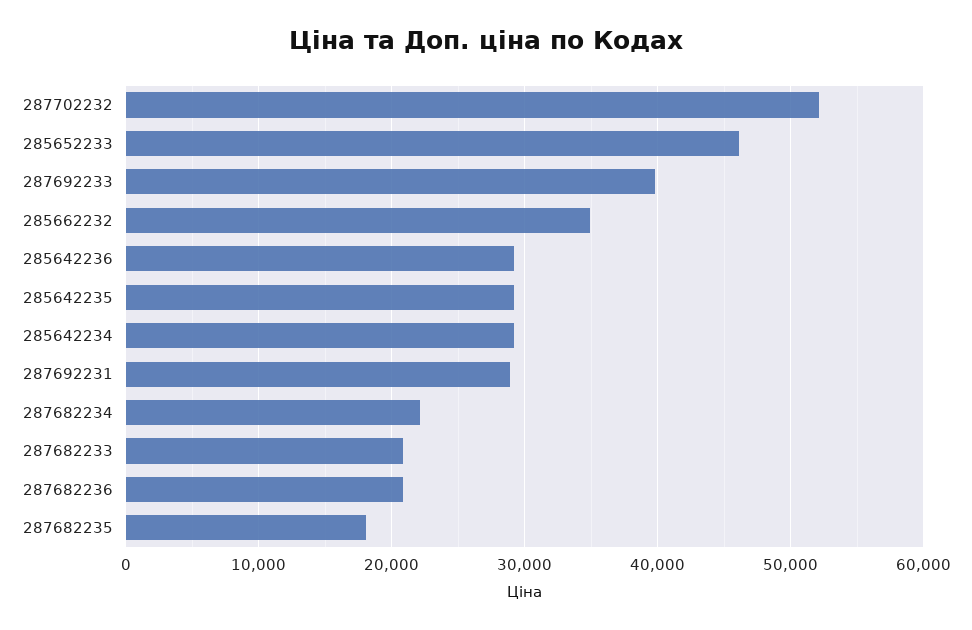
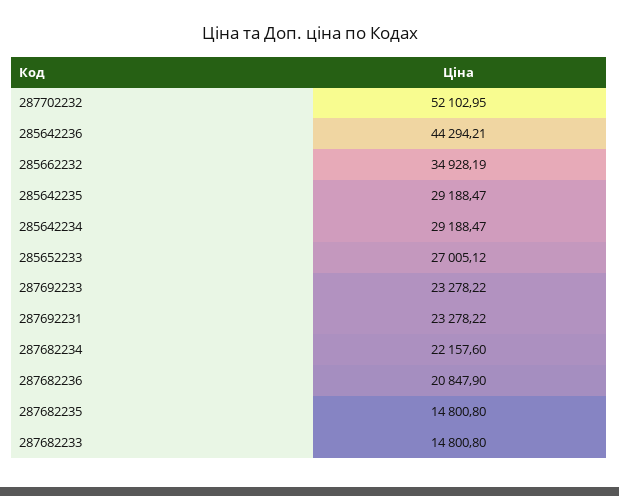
  {
    "287702232": 52102.95,
-   "285652233": 46000,
+   "285652233": 27005.12,
-   "287692233": 40000,
+   "287692233": 23278.22,
    "285662232": 34928.19,
-   "285642236": 29000,
+   "285642236": 44294.21,
    "285642235": 29188.47,
    "285642234": 29188.47,
-   "287692231": 29000,
+   "287692231": 23278.22,
    "287682234": 22157.6,
-   "287682233": 21000,
+   "287682233": 14800.8,
    "287682236": 20847.9,
-   "287682235": 18000
+   "287682235": 14800.8
  }

